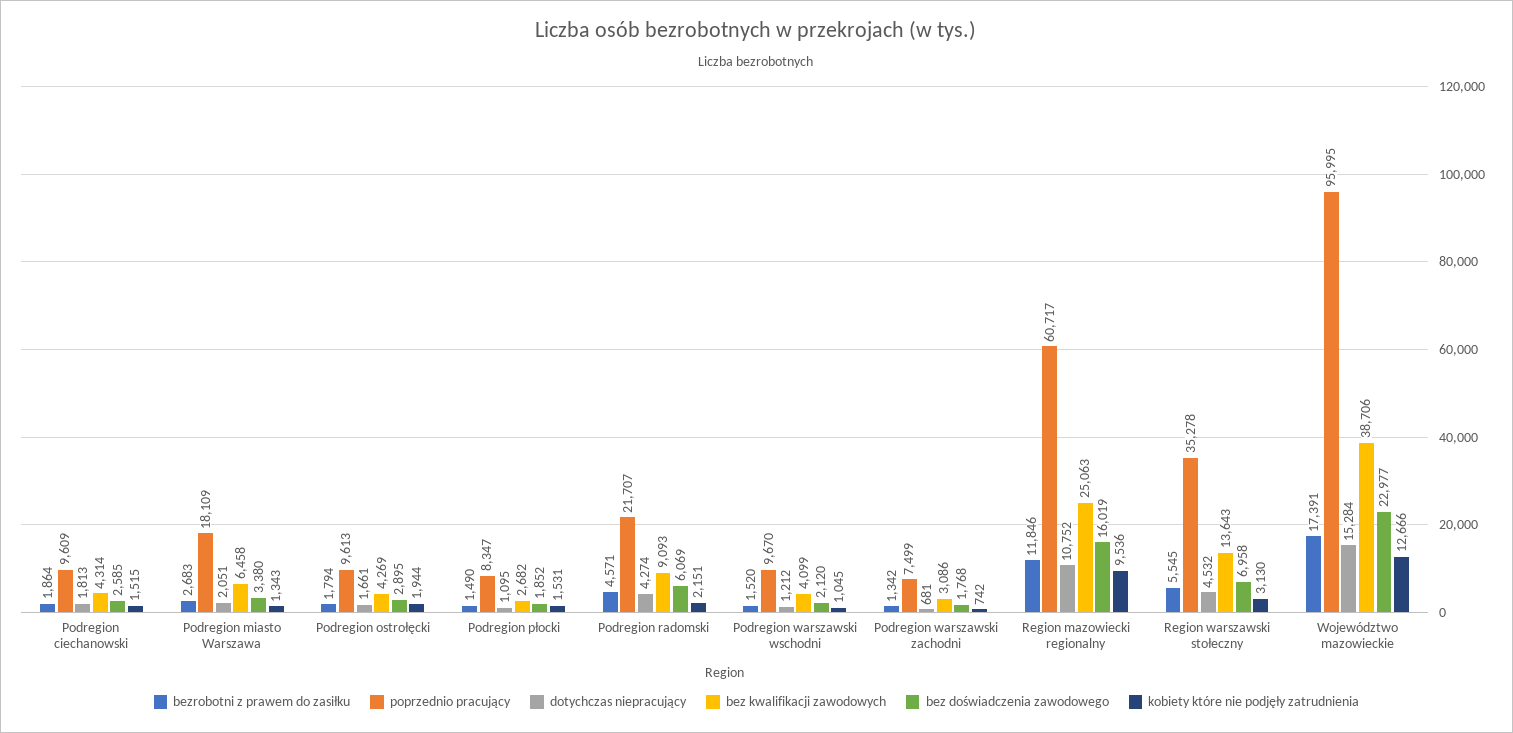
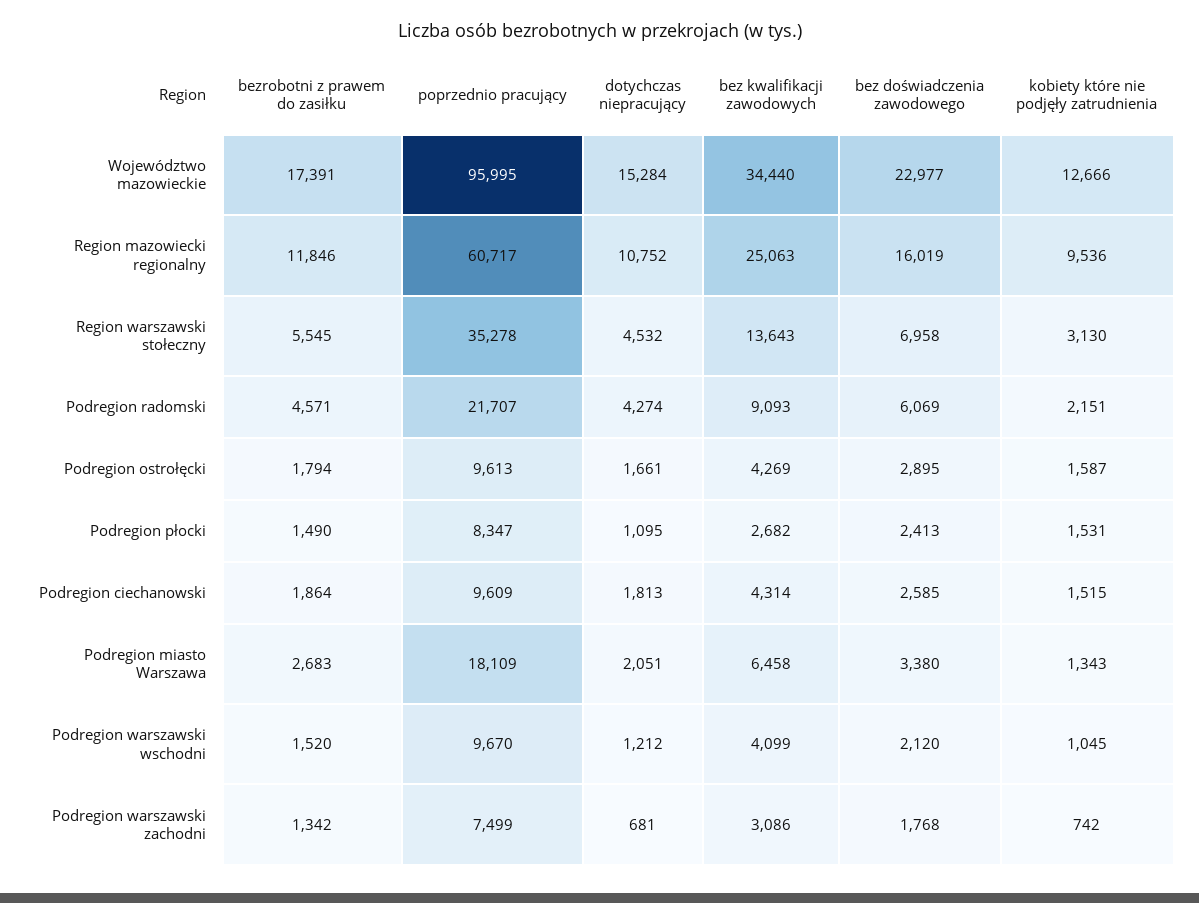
  {
    "bezrobotni z prawem do zasiłku": {
      "Podregion ciechanowski": 1864,
      "Podregion miasto Warszawa": 2683,
      "Podregion ostrołęcki": 1794,
      "Podregion płocki": 1490,
      "Podregion radomski": 4571,
      "Podregion warszawski wschodni": 1520,
      "Podregion warszawski zachodni": 1342,
      "Region mazowiecki regionalny": 11846,
      "Region warszawski stołeczny": 5545,
      "Województwo mazowieckie": 17391
    },
    "poprzednio pracujący": {
      "Podregion ciechanowski": 9609,
      "Podregion miasto Warszawa": 18109,
      "Podregion ostrołęcki": 9613,
      "Podregion płocki": 8347,
      "Podregion radomski": 21707,
      "Podregion warszawski wschodni": 9670,
      "Podregion warszawski zachodni": 7499,
      "Region mazowiecki regionalny": 60717,
      "Region warszawski stołeczny": 35278,
      "Województwo mazowieckie": 95995
    },
    "dotychczas niepracujący": {
      "Podregion ciechanowski": 1813,
      "Podregion miasto Warszawa": 2051,
      "Podregion ostrołęcki": 1661,
      "Podregion płocki": 1095,
      "Podregion radomski": 4274,
      "Podregion warszawski wschodni": 1212,
      "Podregion warszawski zachodni": 681,
      "Region mazowiecki regionalny": 10752,
      "Region warszawski stołeczny": 4532,
      "Województwo mazowieckie": 15284
    },
    "bez kwalifikacji zawodowych": {
      "Podregion ciechanowski": 4314,
      "Podregion miasto Warszawa": 6458,
      "Podregion ostrołęcki": 4269,
      "Podregion płocki": 2682,
      "Podregion radomski": 9093,
      "Podregion warszawski wschodni": 4099,
      "Podregion warszawski zachodni": 3086,
      "Region mazowiecki regionalny": 25063,
      "Region warszawski stołeczny": 13643,
-     "Województwo mazowieckie": 38706
+     "Województwo mazowieckie": 34440
    },
    "bez doświadczenia zawodowego": {
      "Podregion ciechanowski": 2585,
      "Podregion miasto Warszawa": 3380,
      "Podregion ostrołęcki": 2895,
-     "Podregion płocki": 1852,
+     "Podregion płocki": 2413,
      "Podregion radomski": 6069,
      "Podregion warszawski wschodni": 2120,
      "Podregion warszawski zachodni": 1768,
      "Region mazowiecki regionalny": 16019,
      "Region warszawski stołeczny": 6958,
      "Województwo mazowieckie": 22977
    },
    "kobiety które nie podjęły zatrudnienia": {
      "Podregion ciechanowski": 1515,
      "Podregion miasto Warszawa": 1343,
-     "Podregion ostrołęcki": 1944,
+     "Podregion ostrołęcki": 1587,
      "Podregion płocki": 1531,
      "Podregion radomski": 2151,
      "Podregion warszawski wschodni": 1045,
      "Podregion warszawski zachodni": 742,
      "Region mazowiecki regionalny": 9536,
      "Region warszawski stołeczny": 3130,
      "Województwo mazowieckie": 12666
    }
  }

